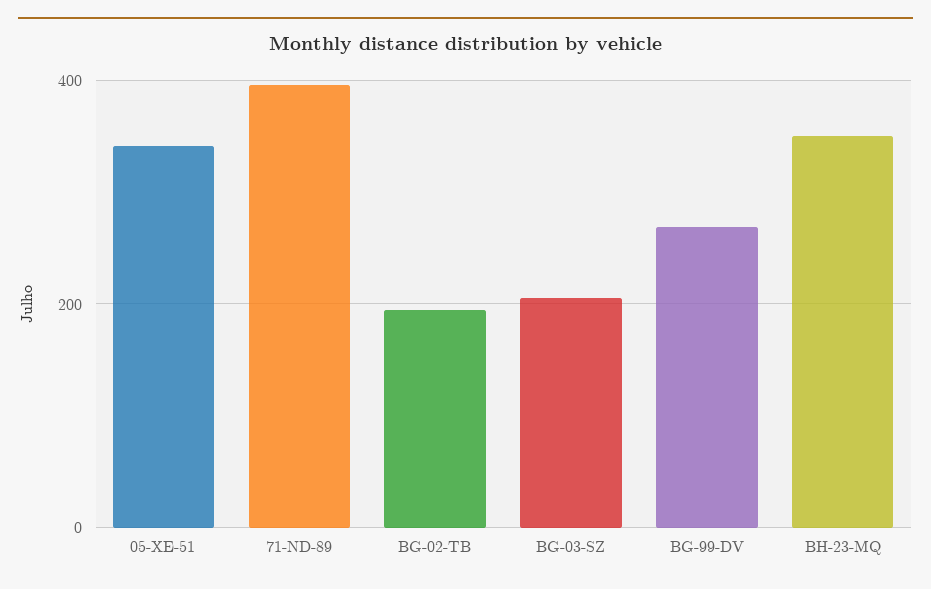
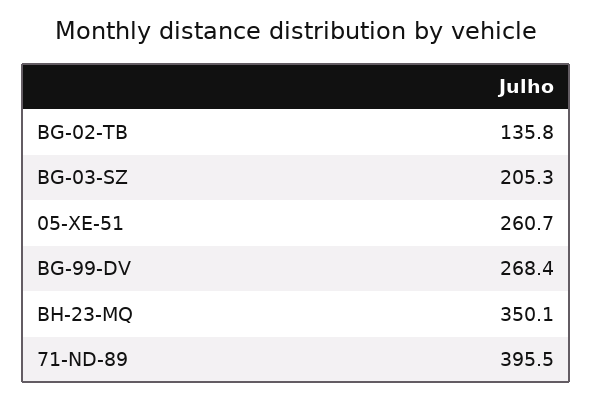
  {
-   "05-XE-51": 340,
+   "05-XE-51": 260.7,
    "71-ND-89": 395.5,
-   "BG-02-TB": 200,
+   "BG-02-TB": 135.8,
    "BG-03-SZ": 205.3,
    "BG-99-DV": 268.4,
    "BH-23-MQ": 350.1
  }

